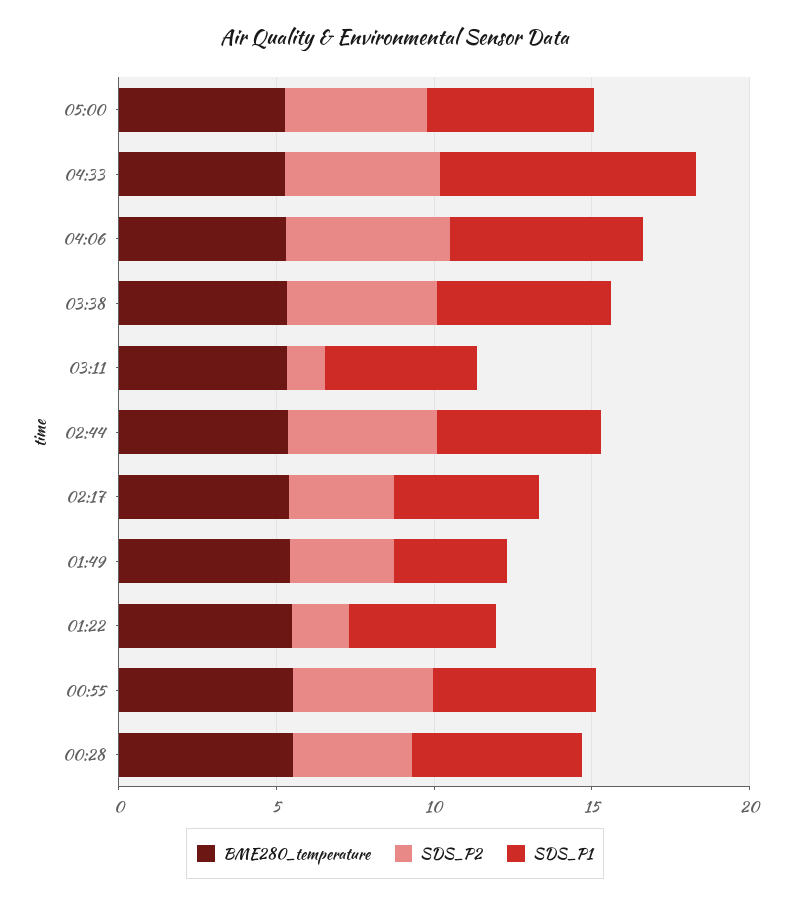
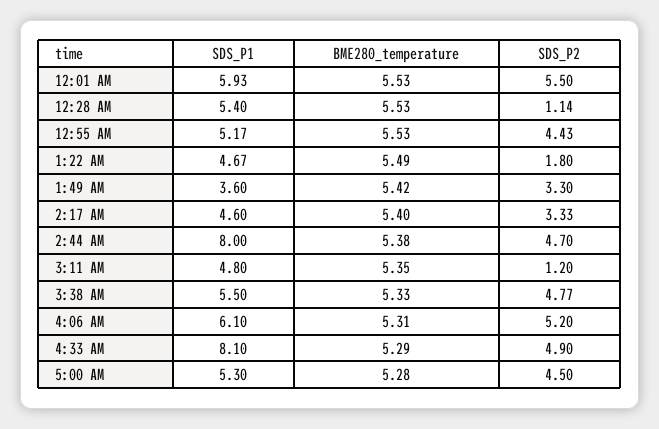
  {
    "BME280_temperature": {
      "05:00": 5.28,
      "04:33": 5.29,
      "04:06": 5.31,
      "03:38": 5.33,
      "03:11": 5.35,
      "02:44": 5.38,
      "02:17": 5.4,
      "01:49": 5.42,
      "01:22": 5.49,
      "00:55": 5.53,
-     "00:28": 5.53
+     "00:28": 5.53,
+     "12:01 AM": 5.53
    },
    "SDS_P2": {
      "05:00": 4.5,
      "04:33": 4.9,
      "04:06": 5.2,
      "03:38": 4.77,
      "03:11": 1.2,
      "02:44": 4.7,
      "02:17": 3.33,
      "01:49": 3.3,
      "01:22": 1.8,
      "00:55": 4.43,
-     "00:28": 4
+     "00:28": 1.14,
+     "12:01 AM": 5.5
    },
    "SDS_P1": {
      "05:00": 5.3,
      "04:33": 8.1,
      "04:06": 6.1,
      "03:38": 5.5,
      "03:11": 4.8,
-     "02:44": 5,
+     "02:44": 8,
      "02:17": 4.6,
      "01:49": 3.6,
      "01:22": 4.67,
      "00:55": 5.17,
-     "00:28": 5.4
+     "00:28": 5.4,
+     "12:01 AM": 5.93
    }
  }

